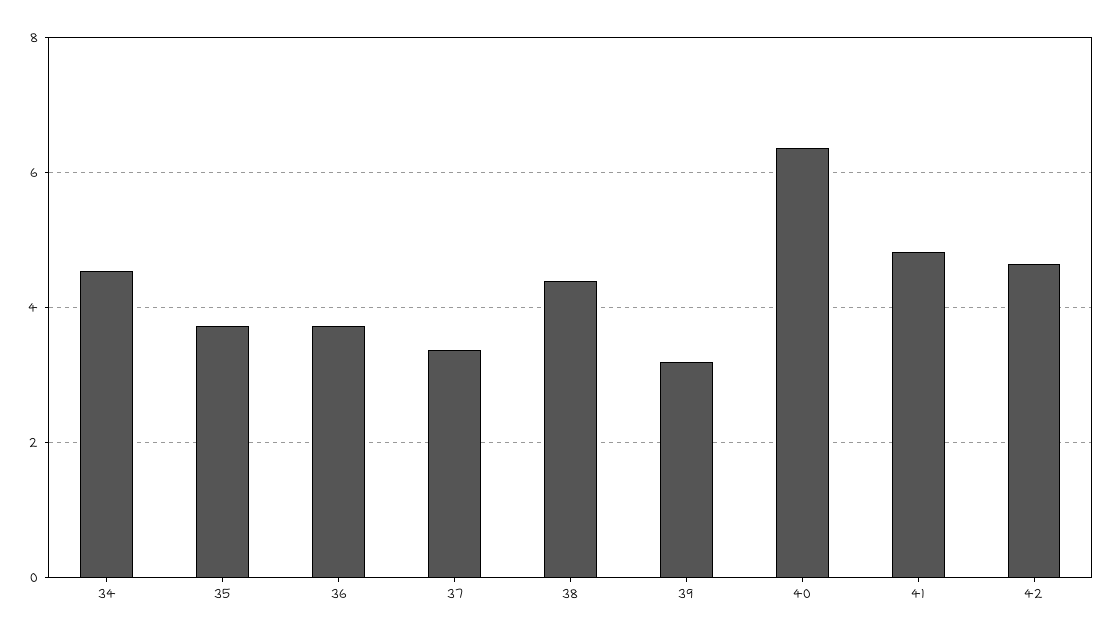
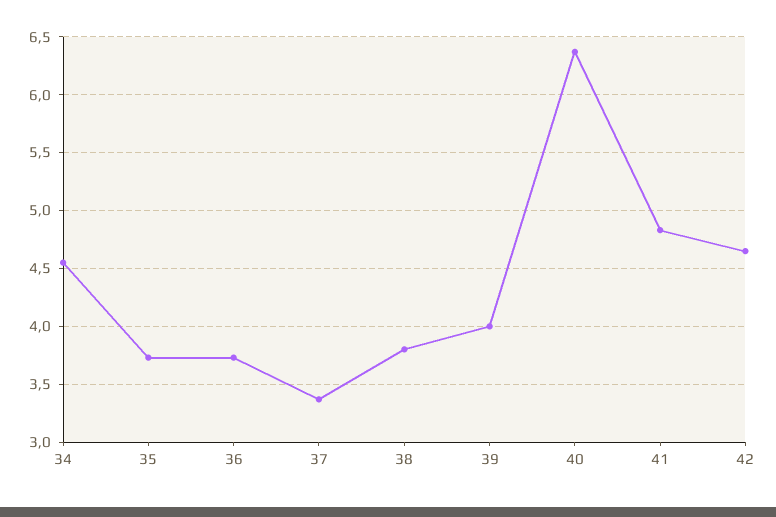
  {
    "34": 4.6,
    "35": 3.7,
    "36": 3.7,
    "37": 3.4,
-   "38": 4.4,
+   "38": 3.8,
-   "39": 3.2,
+   "39": 4,
    "40": 6.4,
    "41": 4.8,
    "42": 4.7
  }

